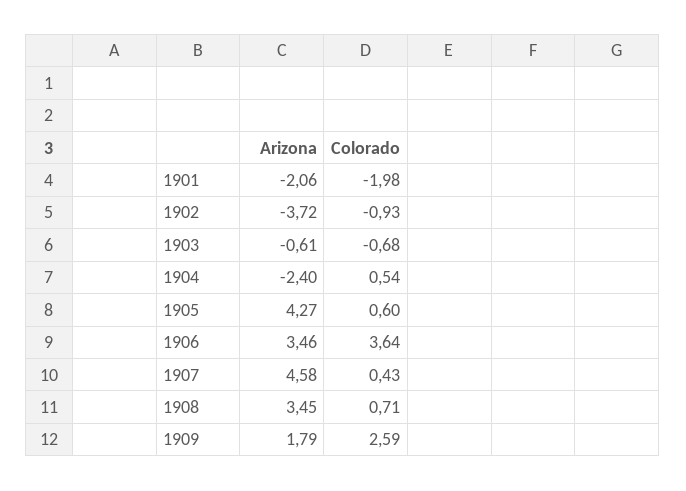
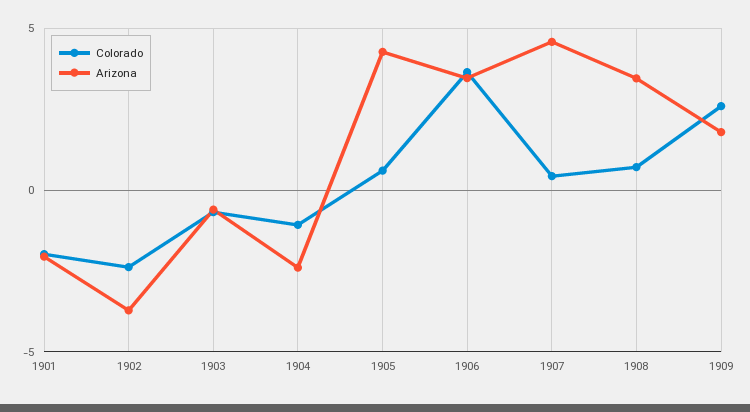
  {
    "Arizona": {
      "1901": -2.06,
      "1902": -3.72,
      "1903": -0.61,
      "1904": -2.4,
      "1905": 4.27,
      "1906": 3.46,
      "1907": 4.58,
      "1908": 3.45,
      "1909": 1.79
    },
    "Colorado": {
      "1901": -1.98,
-     "1902": -0.93,
+     "1902": -2.5,
      "1903": -0.68,
-     "1904": 0.54,
+     "1904": -1,
      "1905": 0.6,
      "1906": 3.64,
      "1907": 0.43,
      "1908": 0.71,
      "1909": 2.59
    }
  }

